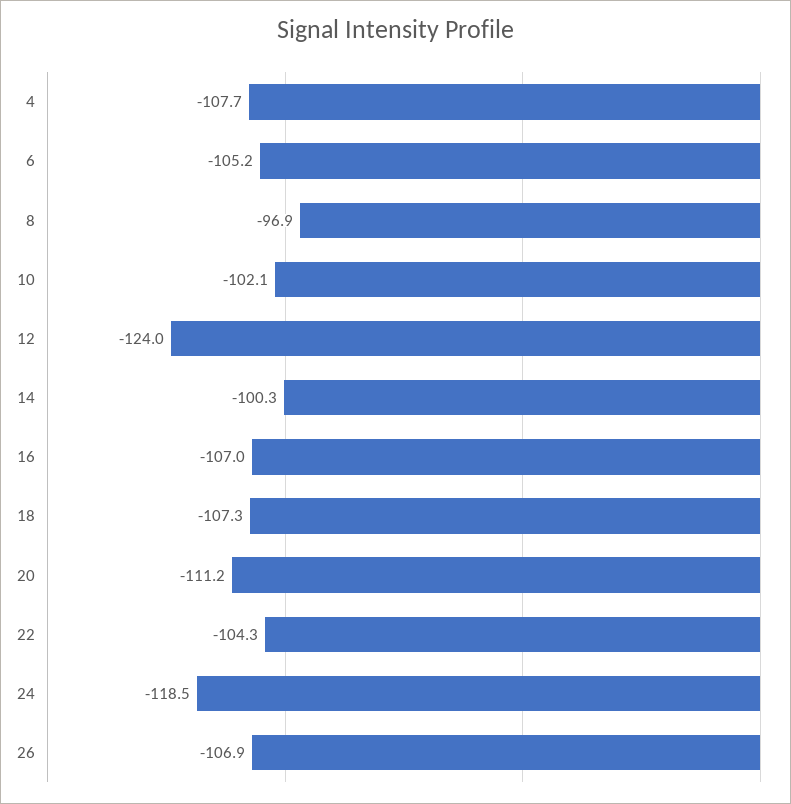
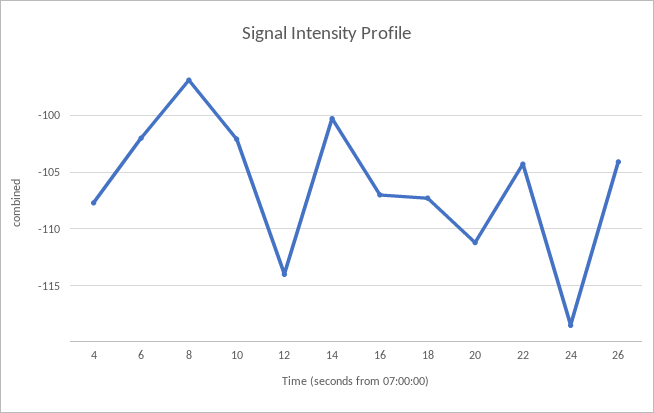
  {
    "4": -107.7,
-   "6": -105.2,
+   "6": -102,
    "8": -96.9,
    "10": -102.1,
-   "12": -124,
+   "12": -114,
    "14": -100.3,
    "16": -107,
    "18": -107.3,
    "20": -111.2,
    "22": -104.3,
    "24": -118.5,
-   "26": -106.9
+   "26": -104
  }

